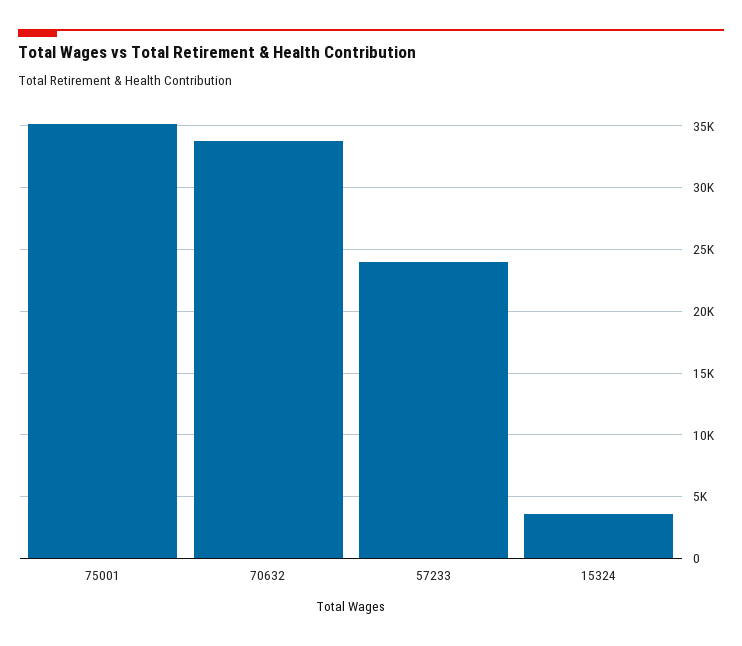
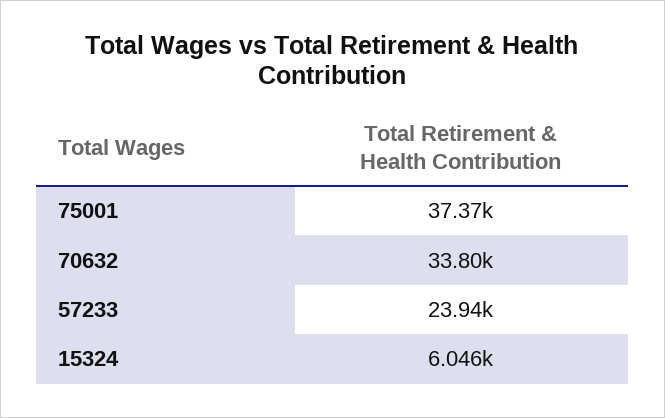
  {
-   "75001": 35000,
+   "75001": 37370,
    "70632": 33800,
    "57233": 23940,
-   "15324": 3500
+   "15324": 6046
  }

